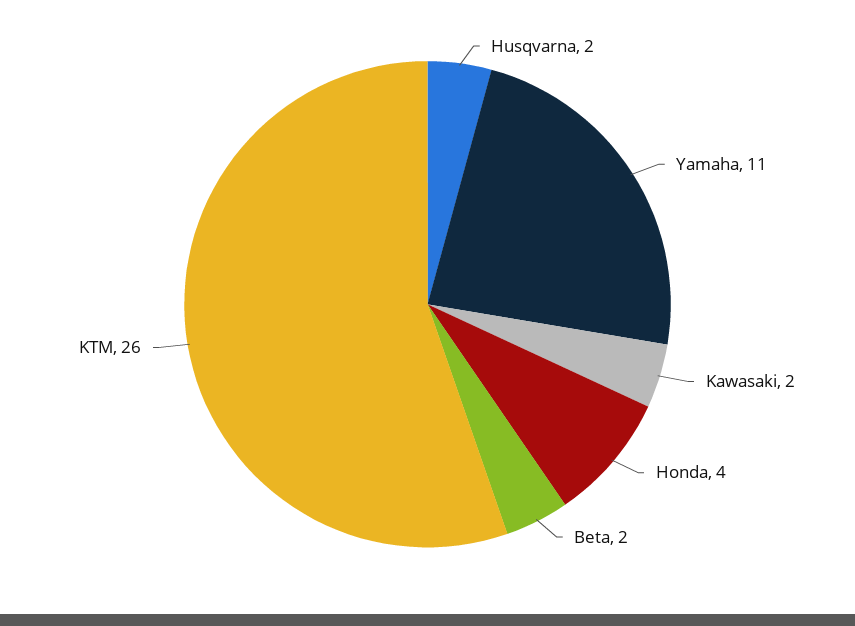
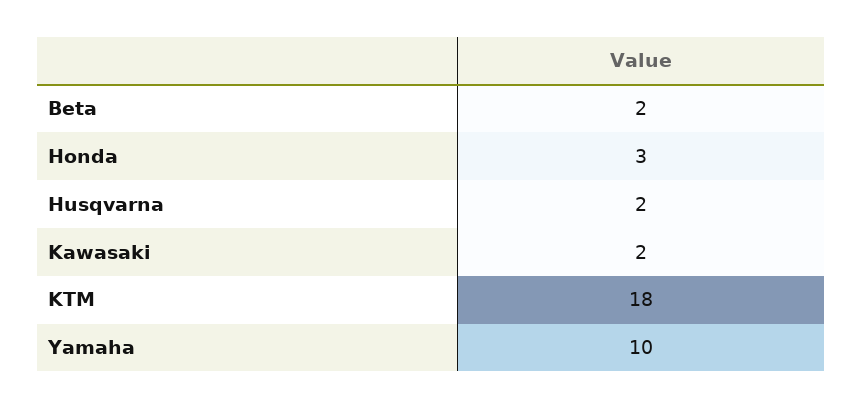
  {
    "Husqvarna": 2,
-   "Yamaha": 11,
+   "Yamaha": 10,
    "Kawasaki": 2,
-   "Honda": 4,
+   "Honda": 3,
    "Beta": 2,
-   "KTM": 26
+   "KTM": 18
  }

